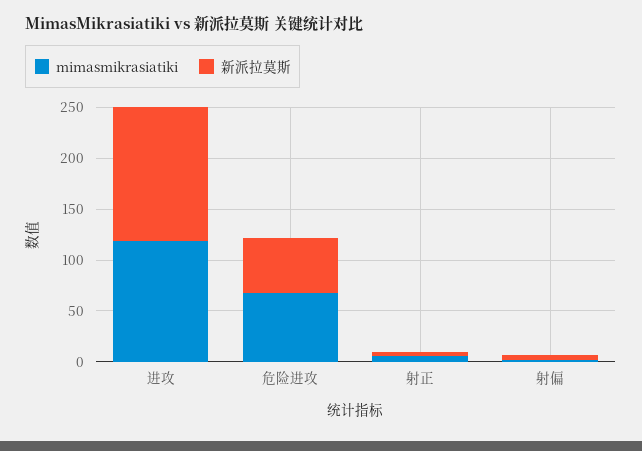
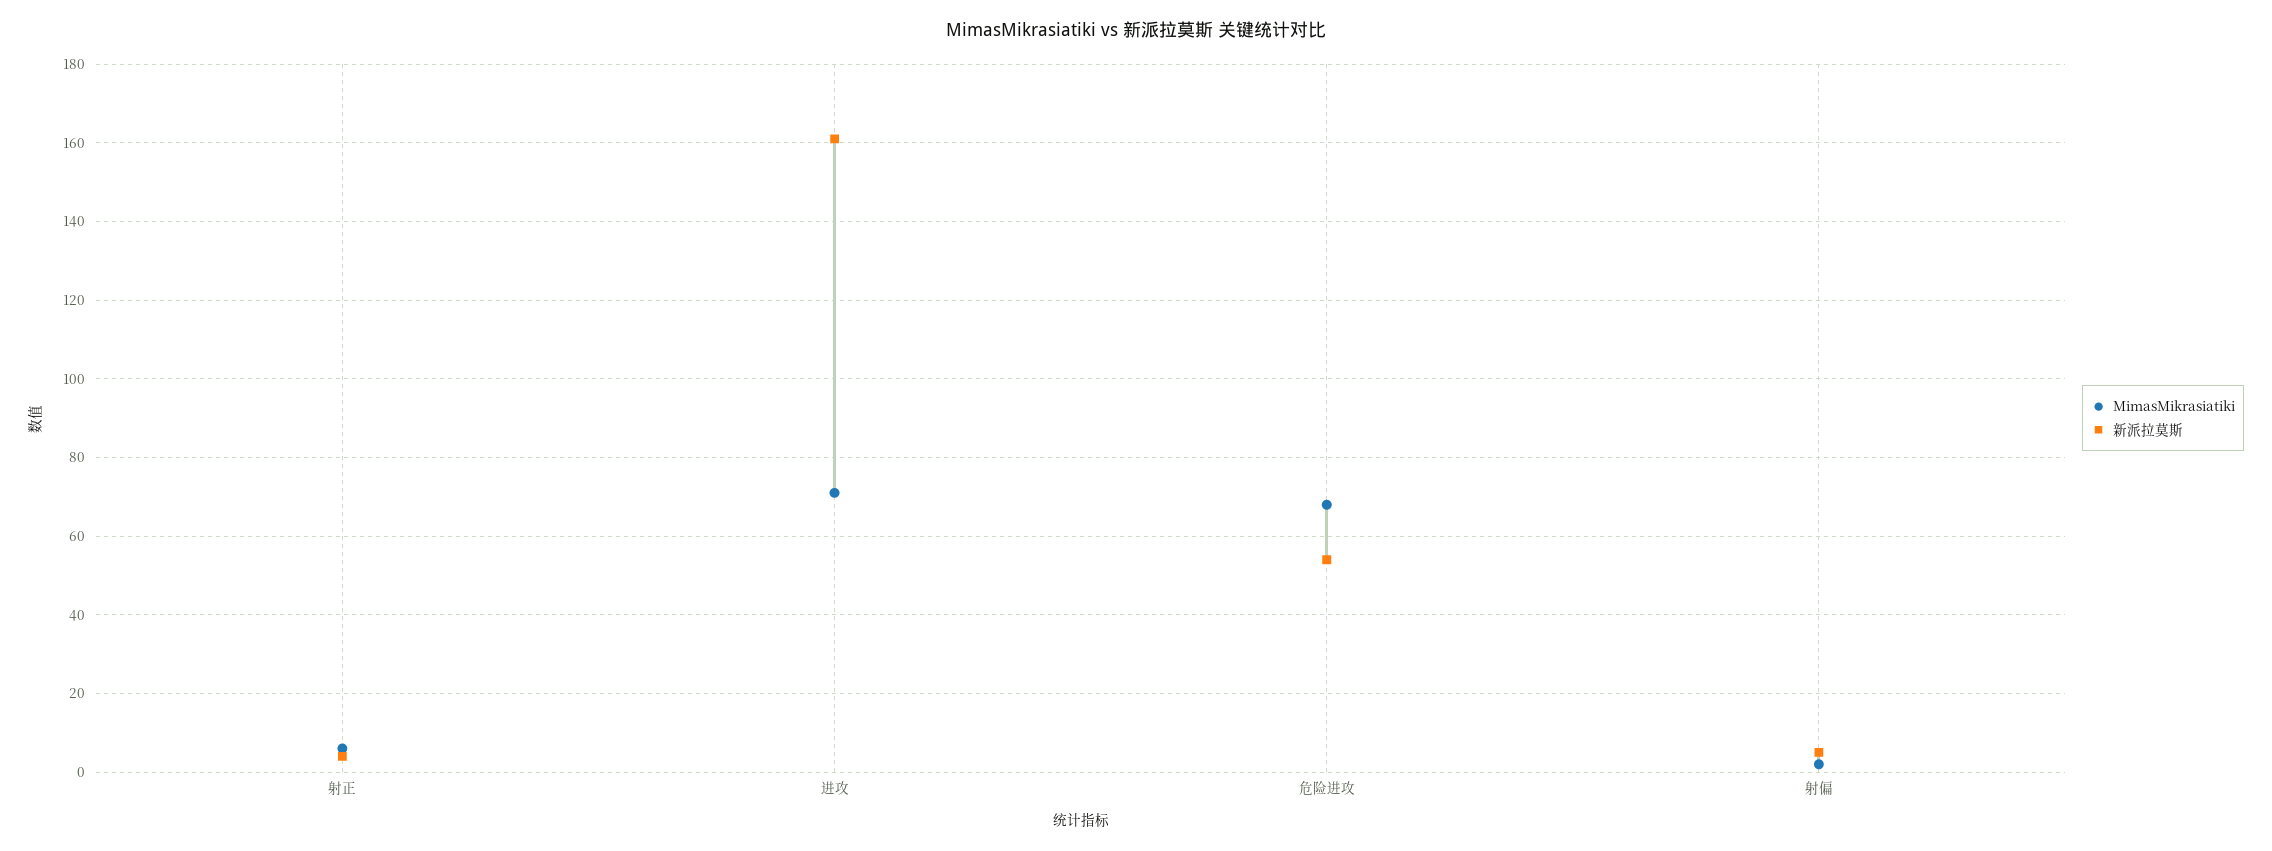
  {
    "mimasmikrasiatiki": {
-     "进攻": 120,
+     "进攻": 70,
      "危险进攻": 70,
      "射正": 5,
      "射偏": 0
    },
    "新派拉莫斯": {
-     "进攻": 130,
+     "进攻": 160,
      "危险进攻": 55,
      "射正": 5,
      "射偏": 5
    }
  }

